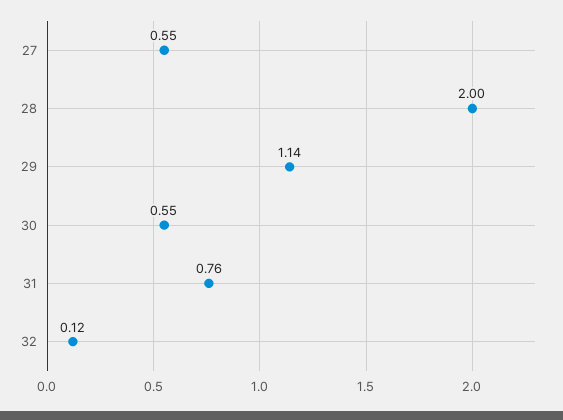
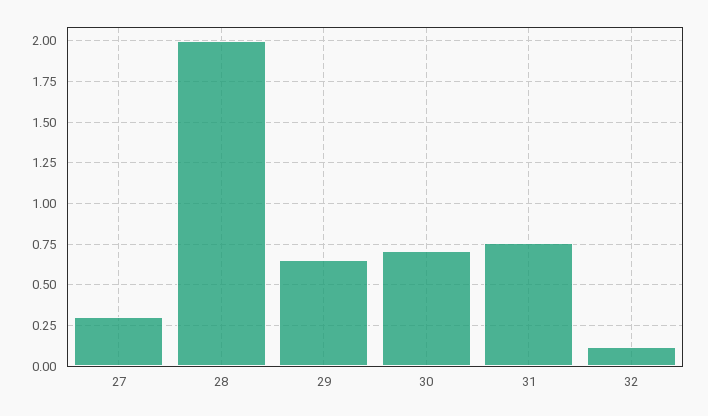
  {
-   "27": 0.55,
+   "27": 0.3,
    "28": 2,
-   "29": 1.14,
+   "29": 0.65,
-   "30": 0.55,
+   "30": 0.7,
    "31": 0.76,
    "32": 0.12
  }

